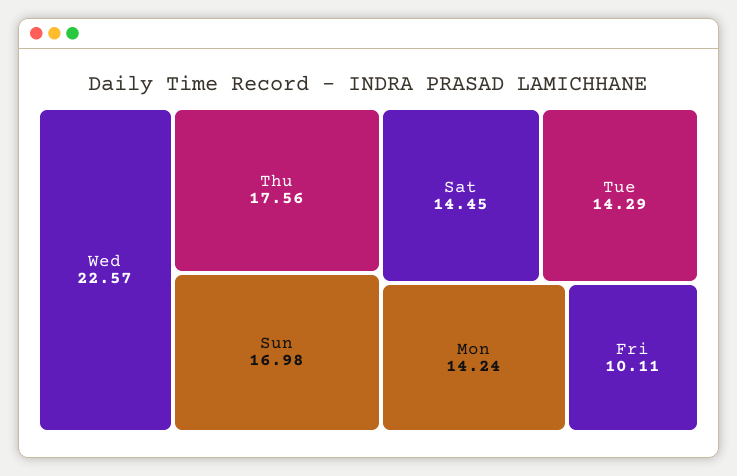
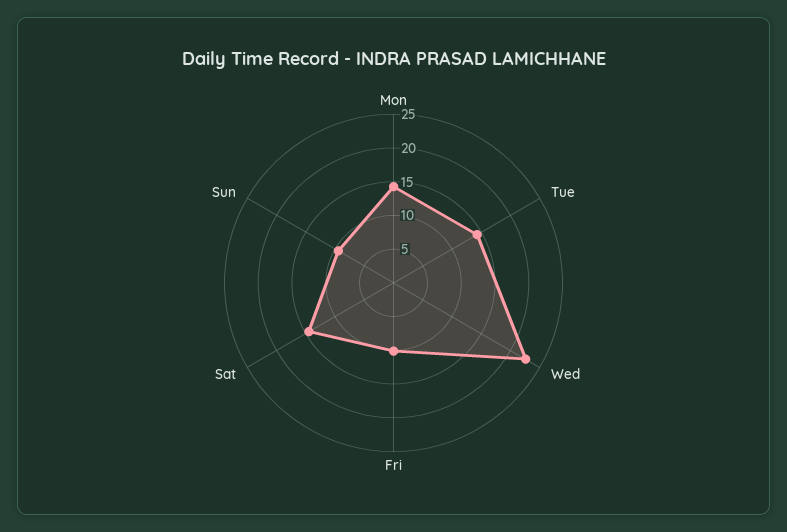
  {
    "Wed": 22.57,
-   "Thu": 17.56,
-   "Sun": 16.98,
+   "Sun": 10,
    "Sat": 14.45,
    "Tue": 14.29,
    "Mon": 14.24,
    "Fri": 10.11
  }

